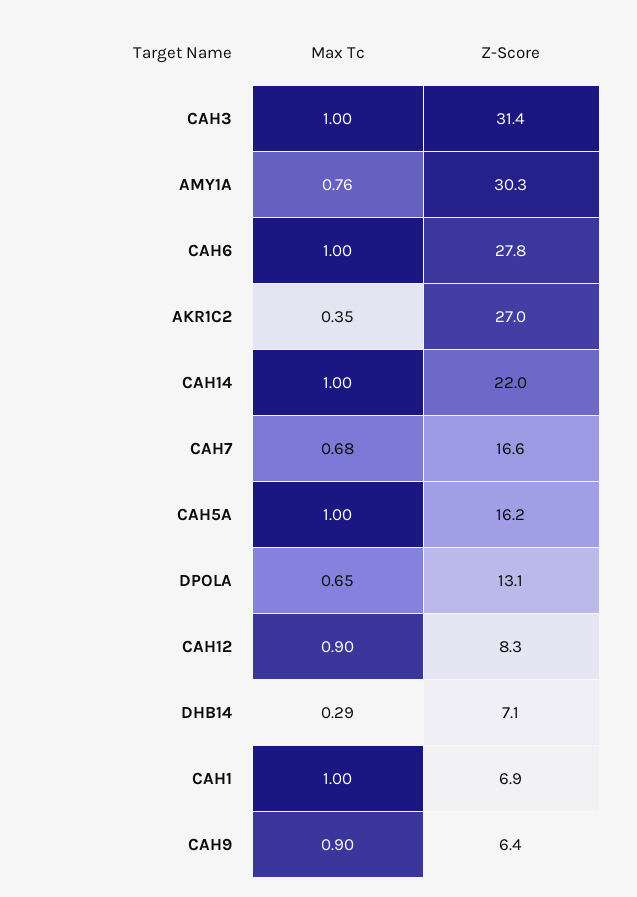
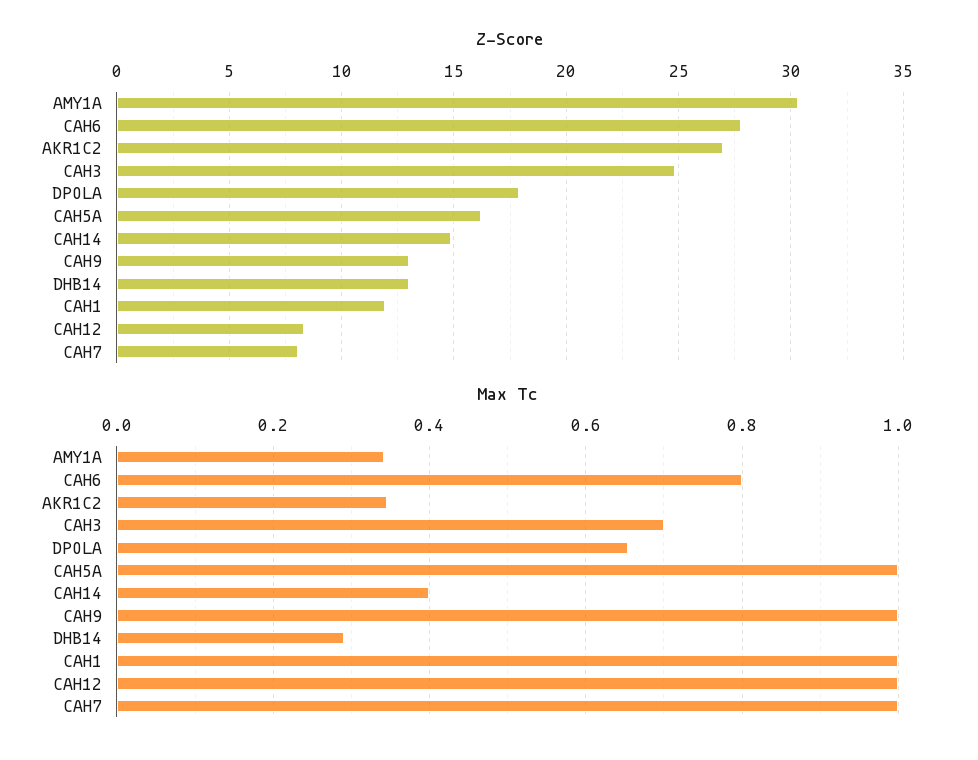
  {
    "Max Tc": {
-     "CAH3": 1,
+     "CAH3": 0.7,
-     "AMY1A": 0.76,
+     "AMY1A": 0.34,
-     "CAH6": 1,
+     "CAH6": 0.8,
      "AKR1C2": 0.35,
-     "CAH14": 1,
+     "CAH14": 0.4,
-     "CAH7": 0.68,
+     "CAH7": 1,
      "CAH5A": 1,
      "DPOLA": 0.65,
-     "CAH12": 0.9,
+     "CAH12": 1,
      "DHB14": 0.29,
      "CAH1": 1,
-     "CAH9": 0.9
+     "CAH9": 1
    },
    "Z-Score": {
-     "CAH3": 31.4,
+     "CAH3": 25,
      "AMY1A": 30.3,
      "CAH6": 27.8,
      "AKR1C2": 27,
-     "CAH14": 22,
+     "CAH14": 15,
-     "CAH7": 16.6,
+     "CAH7": 8,
      "CAH5A": 16.2,
-     "DPOLA": 13.1,
+     "DPOLA": 18,
      "CAH12": 8.3,
-     "DHB14": 7.1,
+     "DHB14": 13,
-     "CAH1": 6.9,
+     "CAH1": 12,
-     "CAH9": 6.4
+     "CAH9": 13
    }
  }

